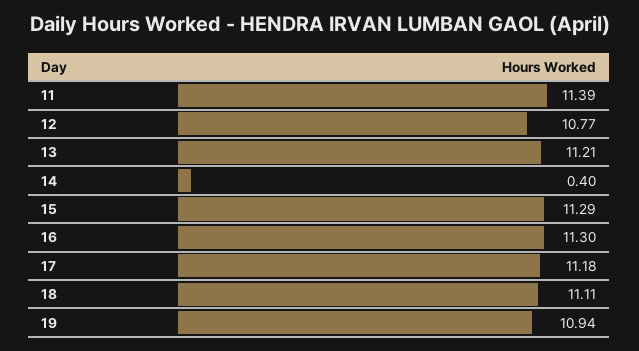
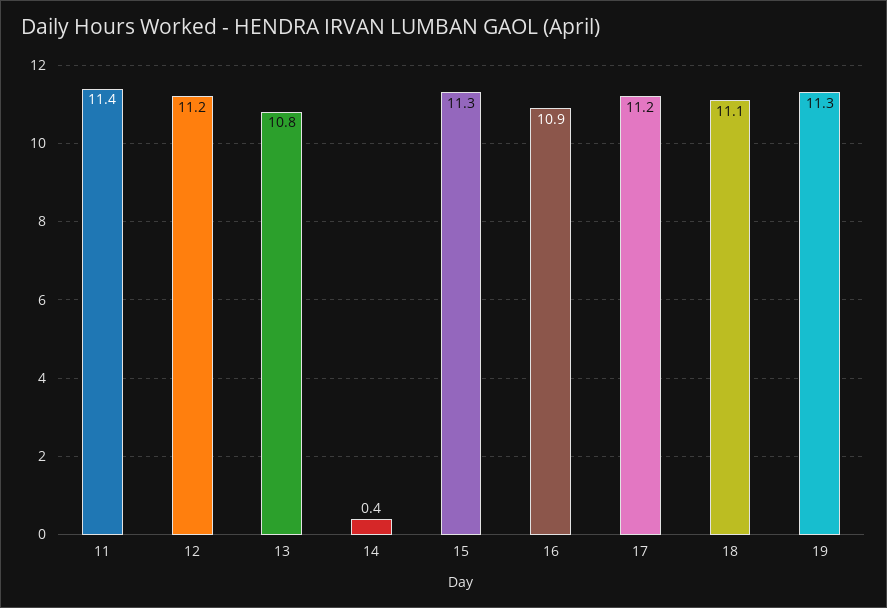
  {
    "11": 11.39,
-   "12": 10.77,
+   "12": 11.2,
-   "13": 11.21,
+   "13": 10.8,
    "14": 0.4,
    "15": 11.29,
-   "16": 11.3,
+   "16": 10.9,
    "17": 11.18,
    "18": 11.11,
-   "19": 10.94
+   "19": 11.3
  }

